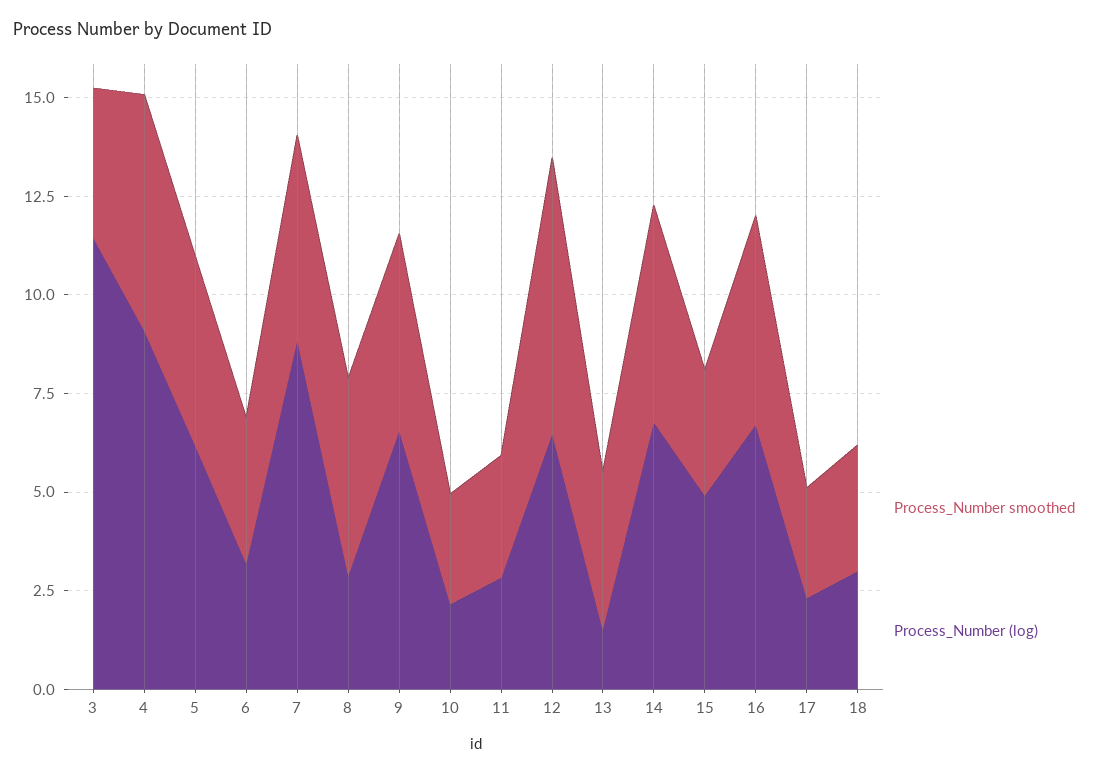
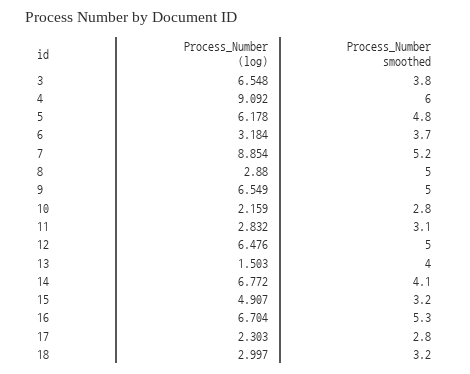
  {
    "Process_Number smoothed": {
      "3": 3.8,
      "4": 6,
      "5": 4.8,
      "6": 3.7,
      "7": 5.2,
      "8": 5,
      "9": 5,
      "10": 2.8,
      "11": 3.1,
-     "12": 7,
+     "12": 5,
      "13": 4,
-     "14": 5.5,
+     "14": 4.1,
      "15": 3.2,
      "16": 5.3,
      "17": 2.8,
      "18": 3.2
    },
    "Process_Number (log)": {
-     "3": 11.5,
+     "3": 6.548,
      "4": 9.092,
      "5": 6.178,
      "6": 3.184,
      "7": 8.854,
      "8": 2.88,
      "9": 6.549,
      "10": 2.159,
      "11": 2.832,
      "12": 6.476,
      "13": 1.503,
      "14": 6.772,
      "15": 4.907,
      "16": 6.704,
      "17": 2.303,
      "18": 2.997
    }
  }

